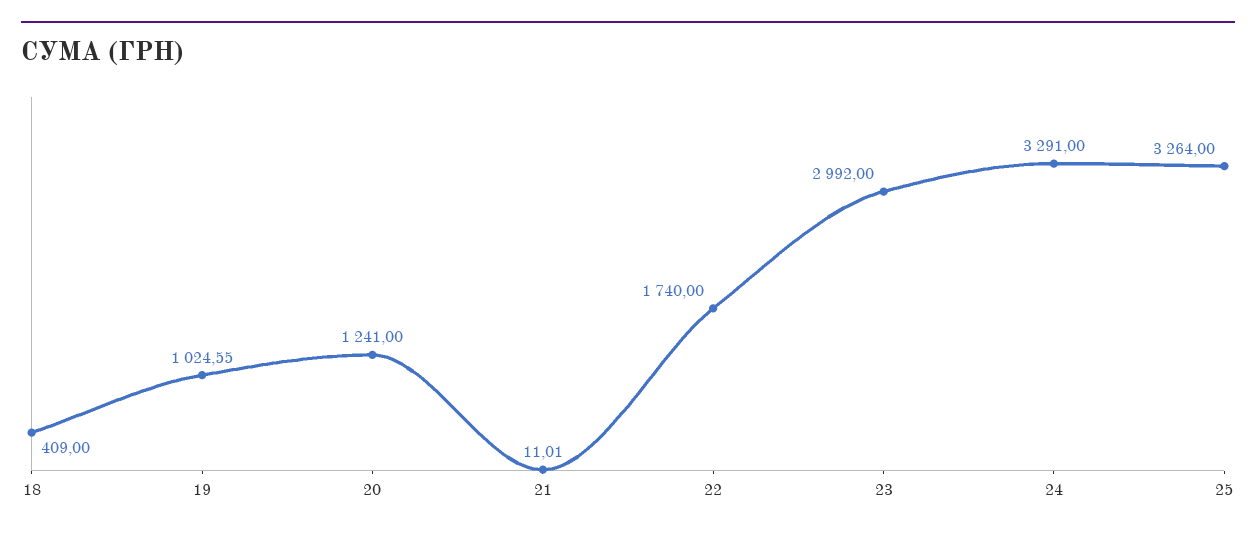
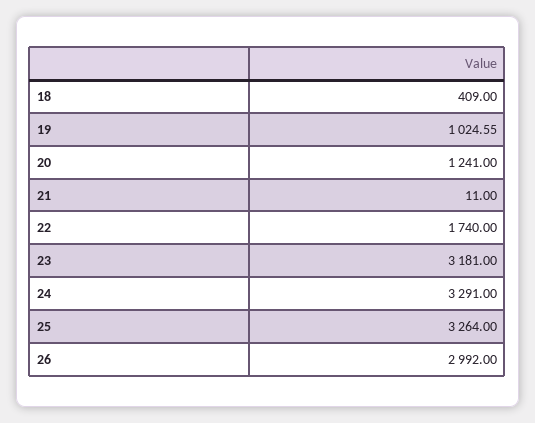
  {
    "18": 409,
    "19": 1024.55,
    "20": 1241,
-   "21": 11.01,
+   "21": 11,
    "22": 1740,
-   "23": 2992,
+   "23": 3181,
    "24": 3291,
-   "25": 3264
+   "25": 3264,
+   "26": 2992
  }

